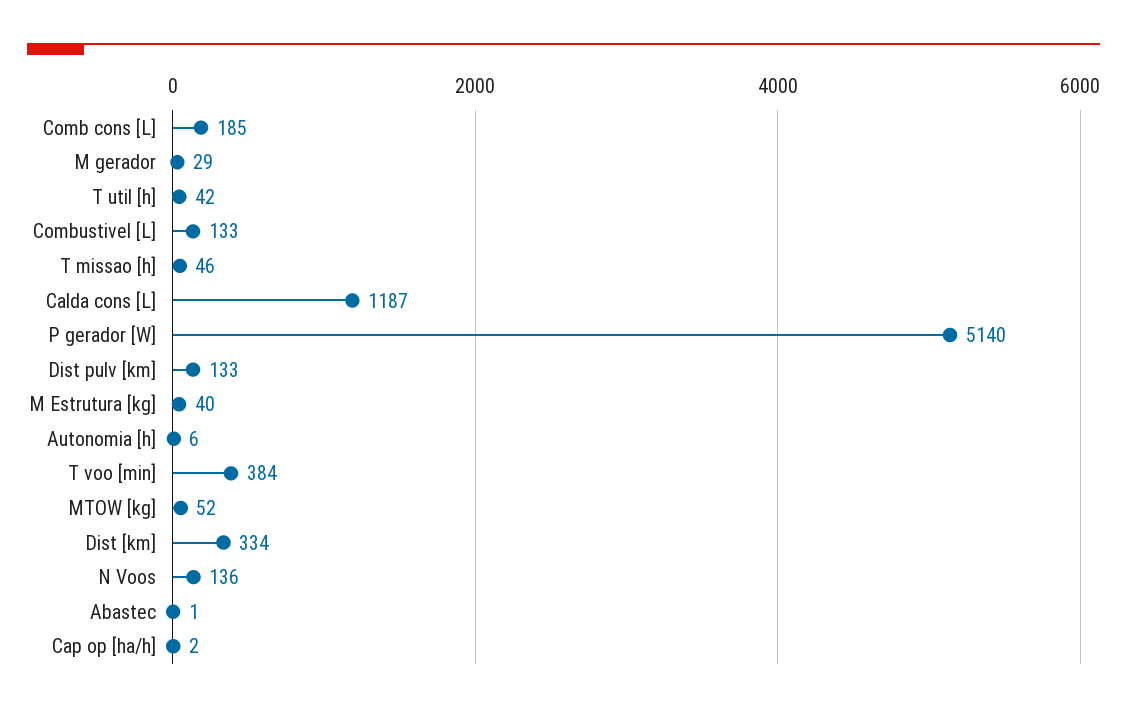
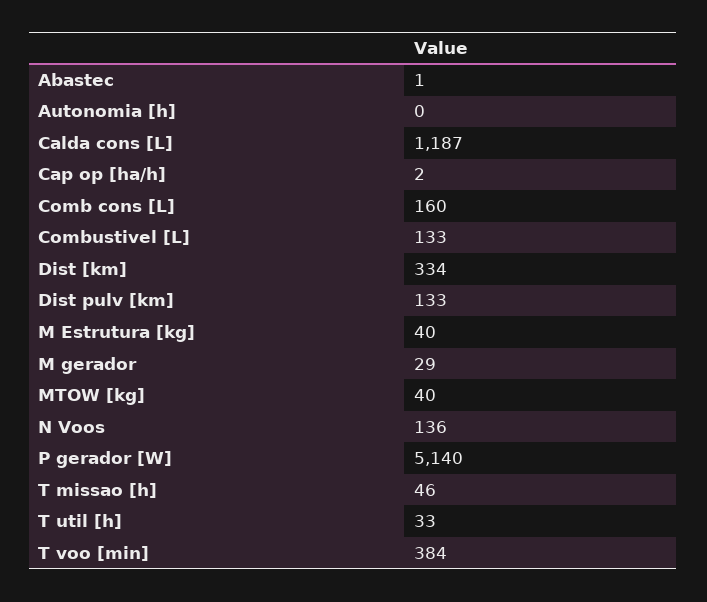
  {
-   "Comb cons [L]": 185,
+   "Comb cons [L]": 160,
    "M gerador": 29,
-   "T util [h]": 42,
+   "T util [h]": 33,
    "Combustivel [L]": 133,
    "T missao [h]": 46,
    "Calda cons [L]": 1187,
    "P gerador [W]": 5140,
    "Dist pulv [km]": 133,
    "M Estrutura [kg]": 40,
-   "Autonomia [h]": 6,
+   "Autonomia [h]": 0,
    "T voo [min]": 384,
-   "MTOW [kg]": 52,
+   "MTOW [kg]": 40,
    "Dist [km]": 334,
    "N Voos": 136,
    "Abastec": 1,
    "Cap op [ha/h]": 2
  }

